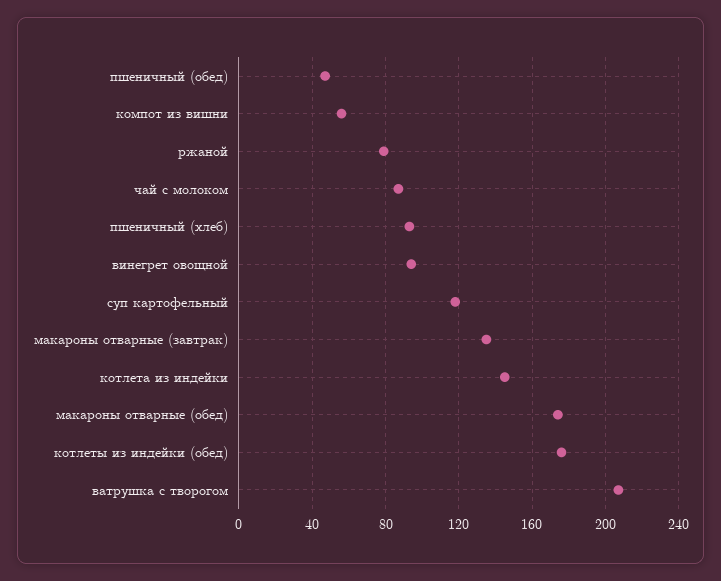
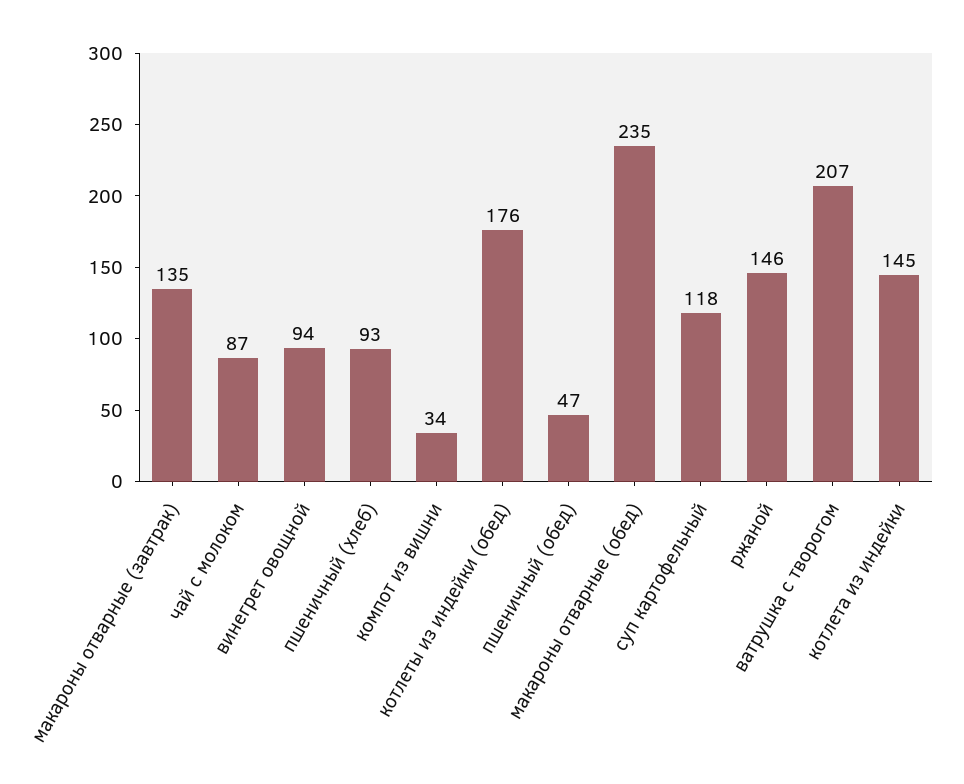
  {
    "пшеничный (обед)": 47,
-   "компот из вишни": 55,
+   "компот из вишни": 34,
-   "ржаной": 80,
+   "ржаной": 146,
    "чай с молоком": 87,
    "пшеничный (хлеб)": 93,
    "винегрет овощной": 94,
    "суп картофельный": 118,
    "макароны отварные (завтрак)": 135,
    "котлета из индейки": 145,
-   "макароны отварные (обед)": 175,
+   "макароны отварные (обед)": 235,
    "котлеты из индейки (обед)": 176,
    "ватрушка с творогом": 207
  }

